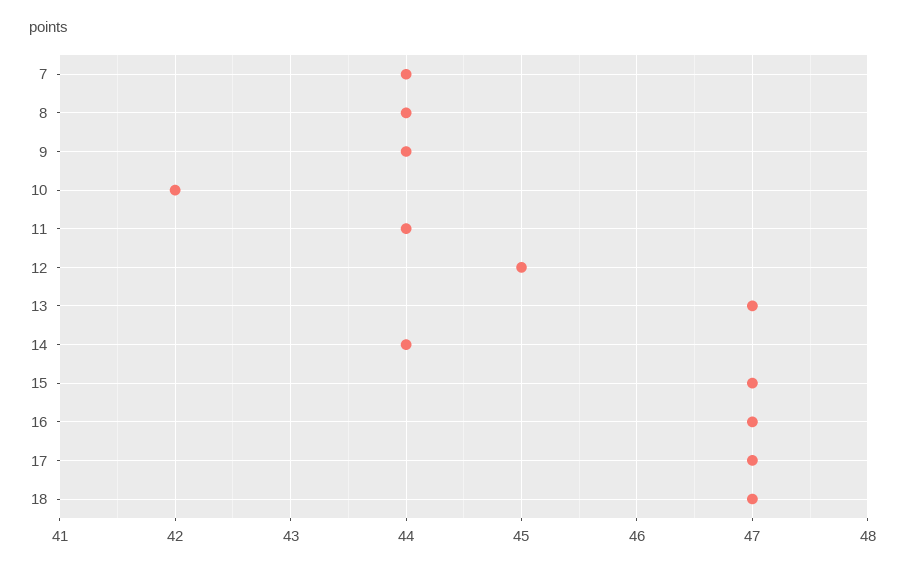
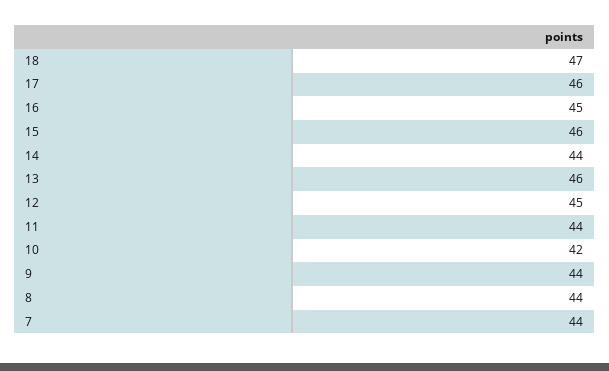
  {
    "7": 44,
    "8": 44,
    "9": 44,
    "10": 42,
    "11": 44,
    "12": 45,
-   "13": 47,
+   "13": 46,
    "14": 44,
-   "15": 47,
+   "15": 46,
-   "16": 47,
+   "16": 45,
-   "17": 47,
+   "17": 46,
    "18": 47
  }

